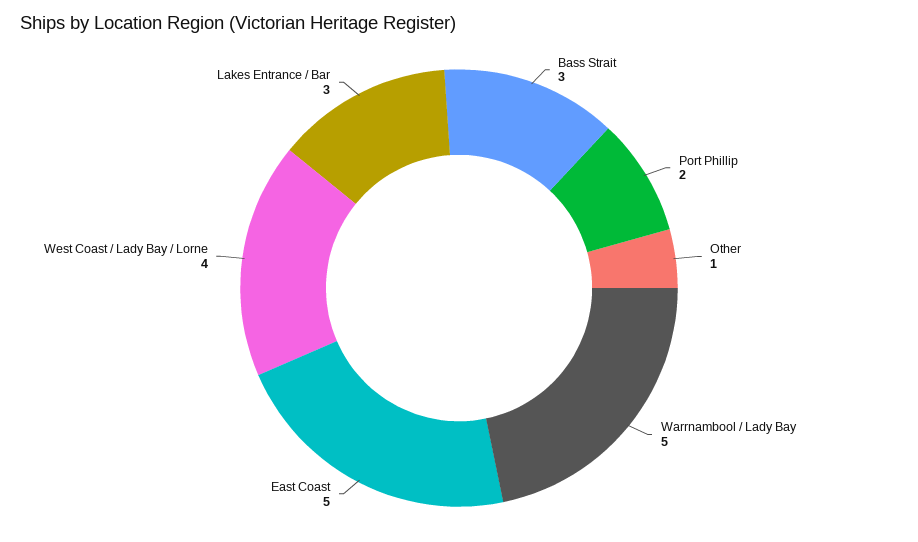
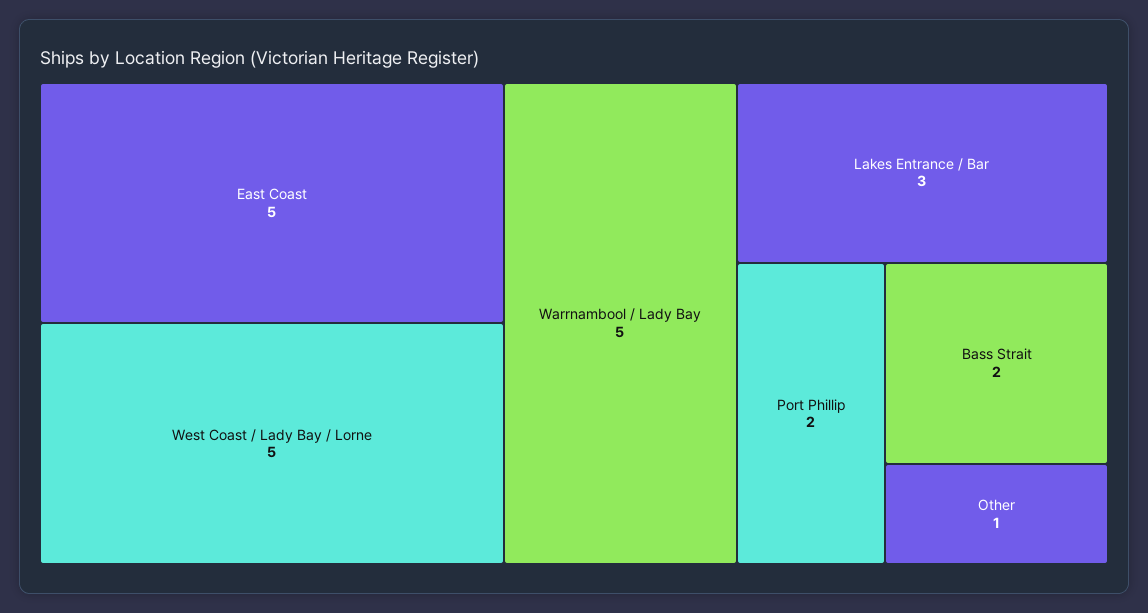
  {
-   "Bass Strait": 3,
+   "Bass Strait": 2,
    "Port Phillip": 2,
    "Other": 1,
    "Warrnambool / Lady Bay": 5,
    "East Coast": 5,
-   "West Coast / Lady Bay / Lorne": 4,
+   "West Coast / Lady Bay / Lorne": 5,
    "Lakes Entrance / Bar": 3
  }

